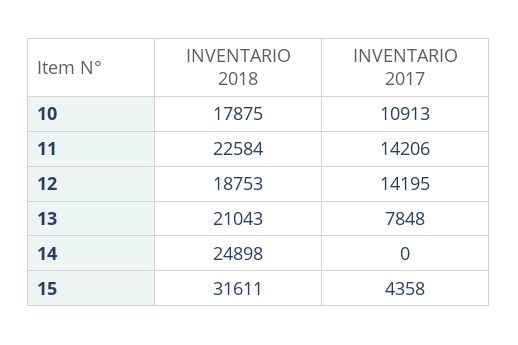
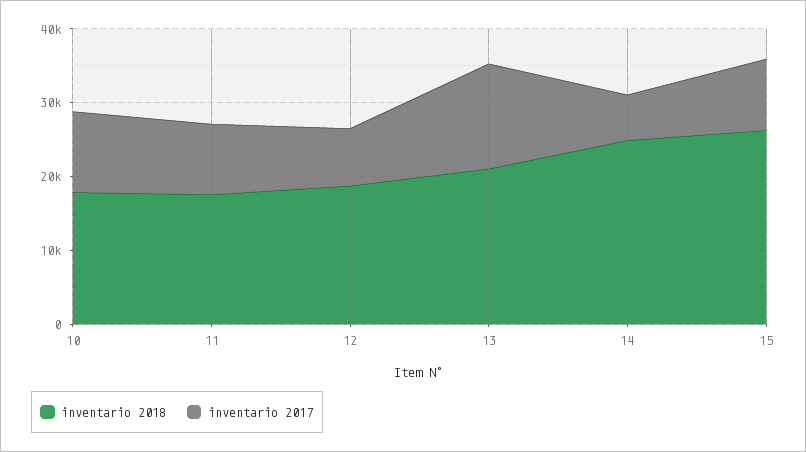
  {
    "INVENTARIO 2018": {
      "10": 17875,
-     "11": 22584,
+     "11": 18000,
      "12": 18753,
      "13": 21043,
      "14": 24898,
-     "15": 31611
+     "15": 26000
    },
    "INVENTARIO 2017": {
      "10": 10913,
-     "11": 14206,
+     "11": 10000,
-     "12": 14195,
+     "12": 8000,
-     "13": 7848,
+     "13": 14000,
-     "14": 0,
+     "14": 6000,
-     "15": 4358
+     "15": 10000
    }
  }

